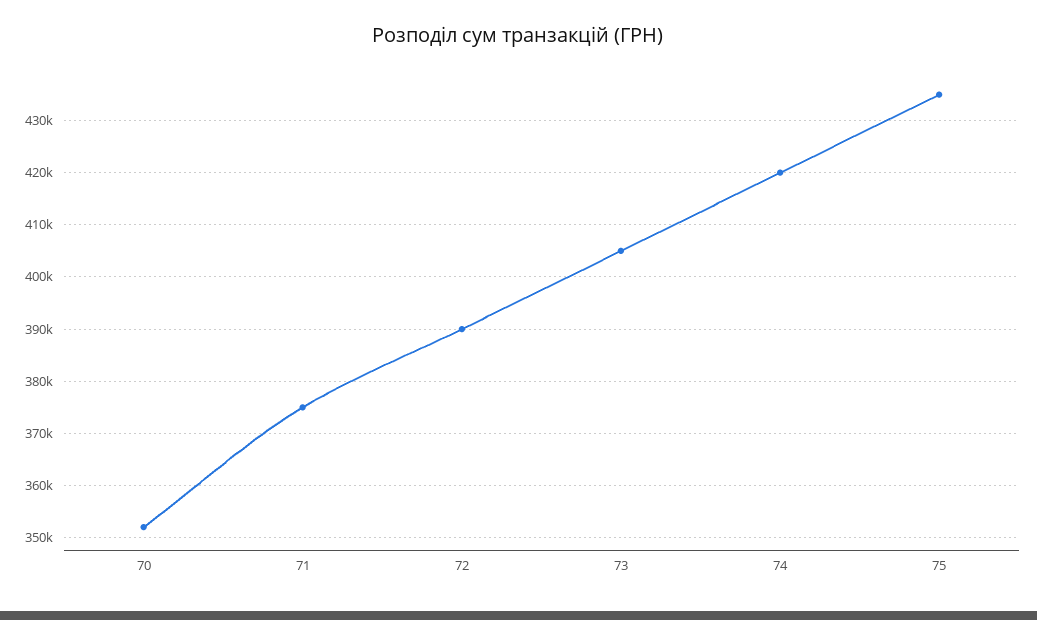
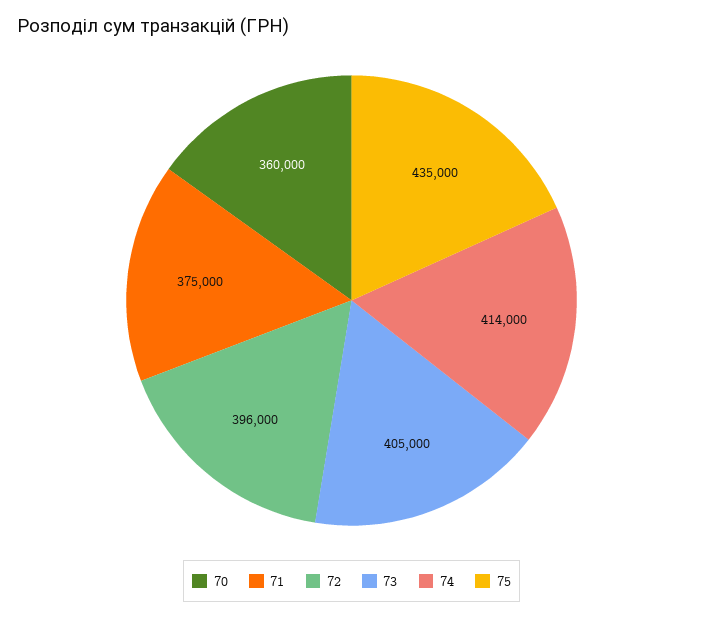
  {
-   "70": 352000,
+   "70": 360000,
    "71": 375000,
-   "72": 390000,
+   "72": 396000,
    "73": 405000,
-   "74": 420000,
+   "74": 414000,
    "75": 435000
  }

